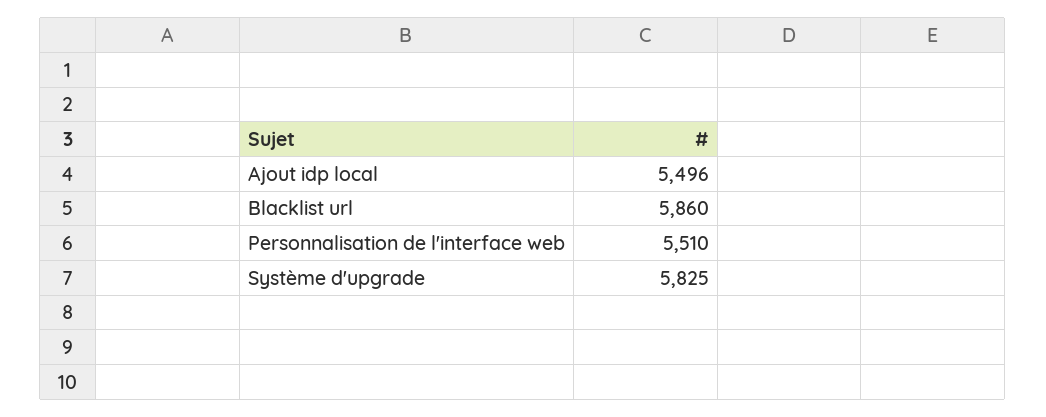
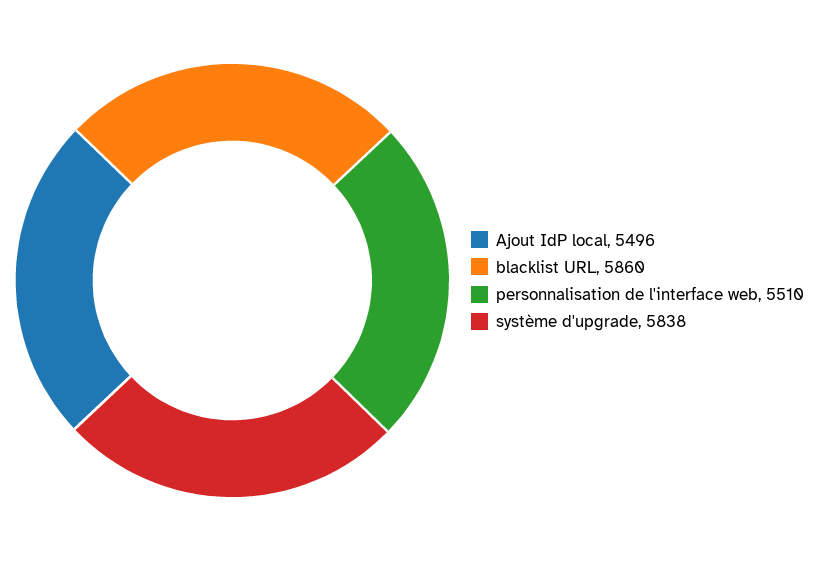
  {
    "Ajout idp local": 5496,
    "Blacklist url": 5860,
    "Personnalisation de l'interface web": 5510,
-   "Système d'upgrade": 5825
+   "Système d'upgrade": 5838
  }

